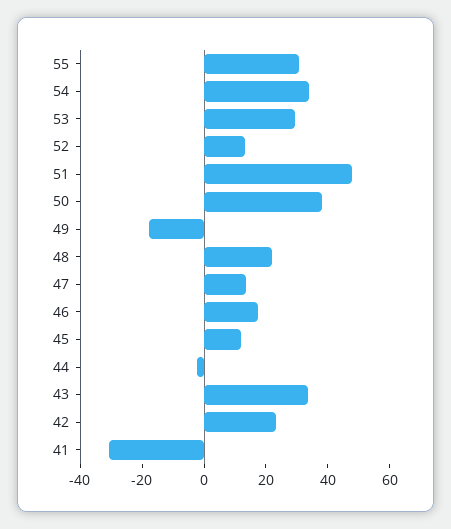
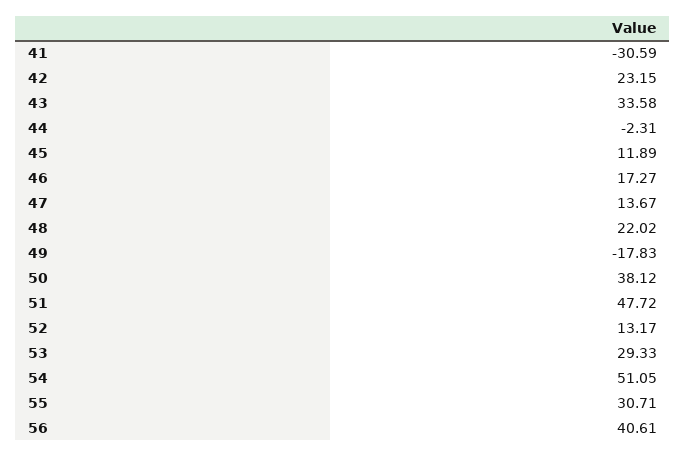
  {
    "55": 30.71,
-   "54": 35,
+   "54": 51.05,
    "53": 29.33,
    "52": 13.17,
    "51": 47.72,
    "50": 38.12,
    "49": -17.83,
    "48": 22.02,
    "47": 13.67,
    "46": 17.27,
    "45": 11.89,
    "44": -2.31,
    "43": 33.58,
    "42": 23.15,
-   "41": -30.59
+   "41": -30.59,
+   "56": 40.61
  }

